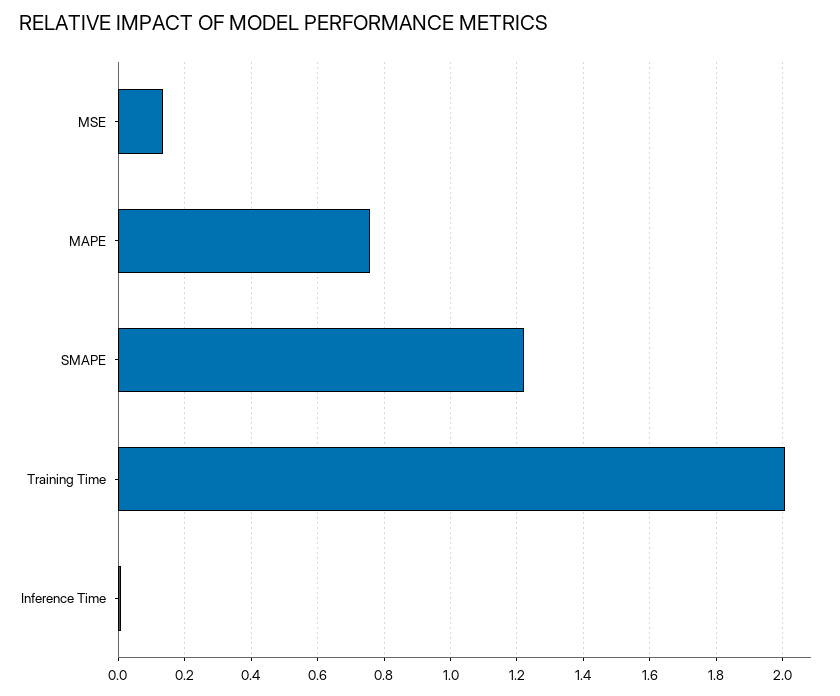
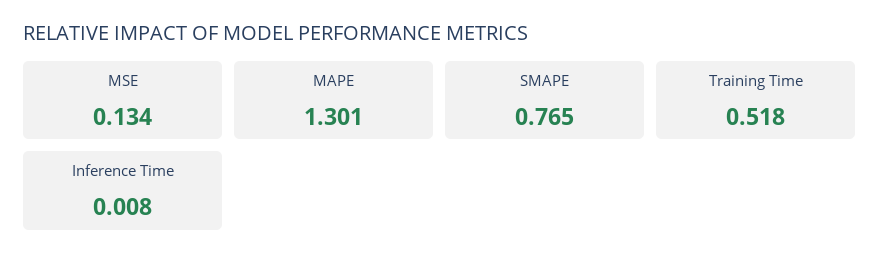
  {
    "MSE": 0.134,
-   "MAPE": 0.76,
+   "MAPE": 1.301,
-   "SMAPE": 1.22,
+   "SMAPE": 0.765,
-   "Training Time": 2,
+   "Training Time": 0.518,
    "Inference Time": 0.008
  }

